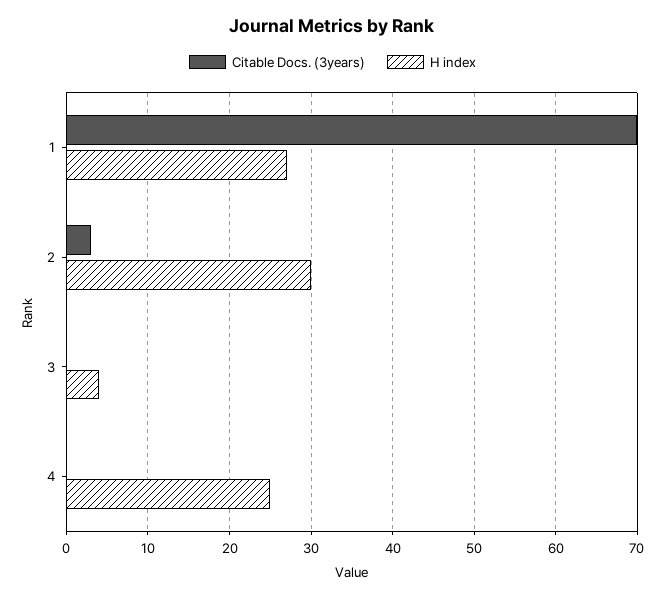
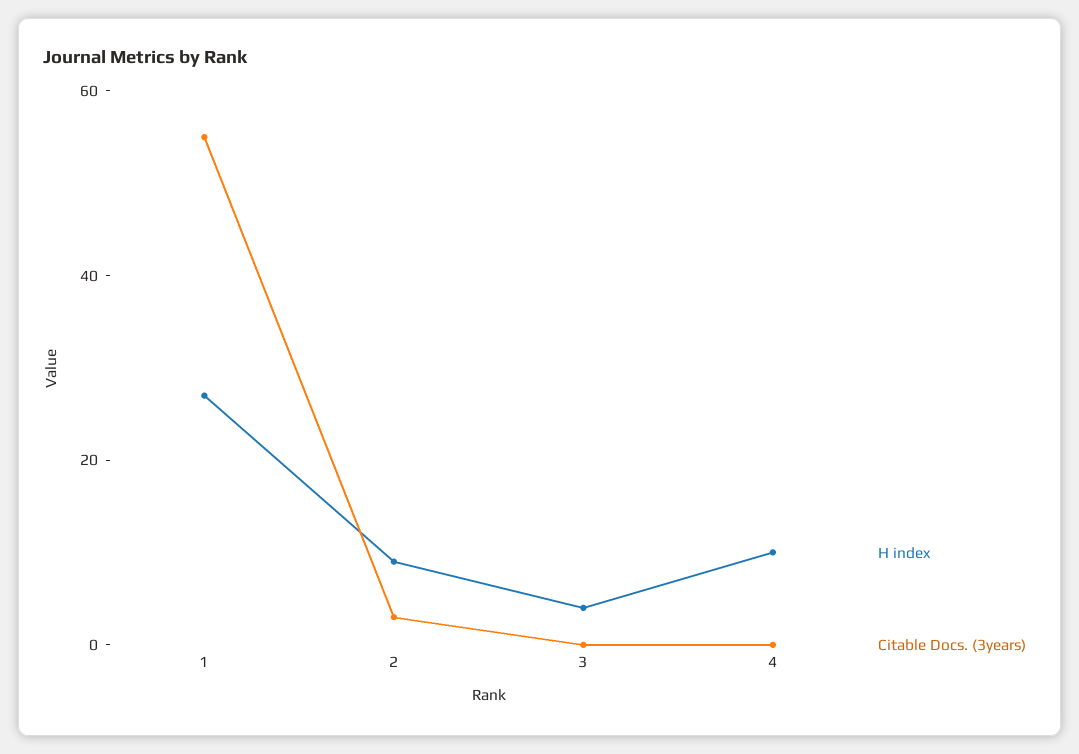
  {
    "Citable Docs. (3years)": {
-     "1": 70,
+     "1": 55,
      "2": 3,
      "3": 0,
      "4": 0
    },
    "H index": {
      "1": 27,
-     "2": 30,
+     "2": 10,
      "3": 4,
-     "4": 25
+     "4": 10
    }
  }

